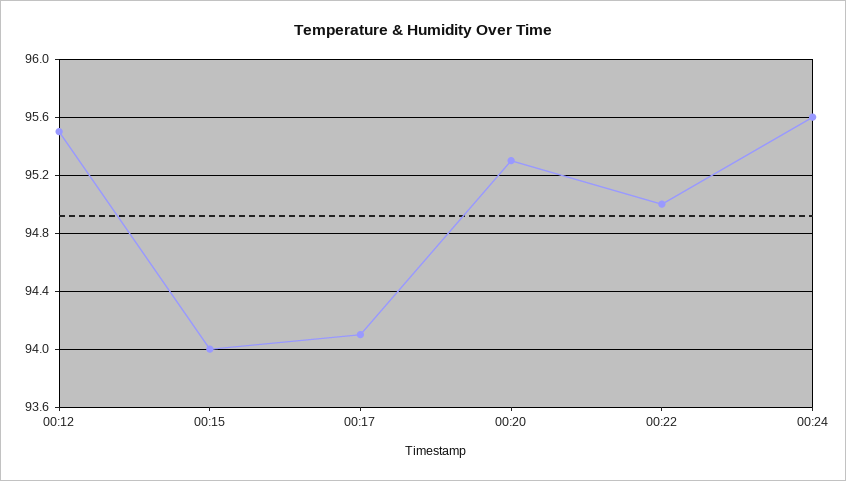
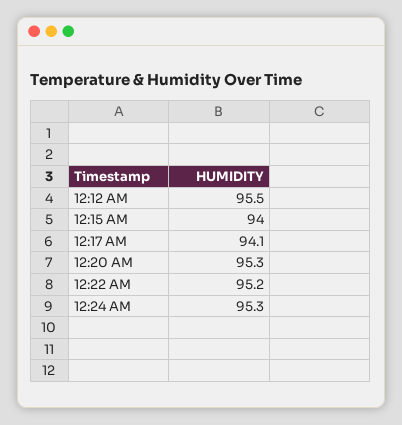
  {
    "00:12": 95.5,
    "00:15": 94,
    "00:17": 94.1,
    "00:20": 95.3,
-   "00:22": 95,
+   "00:22": 95.2,
-   "00:24": 95.6
+   "00:24": 95.3
  }

